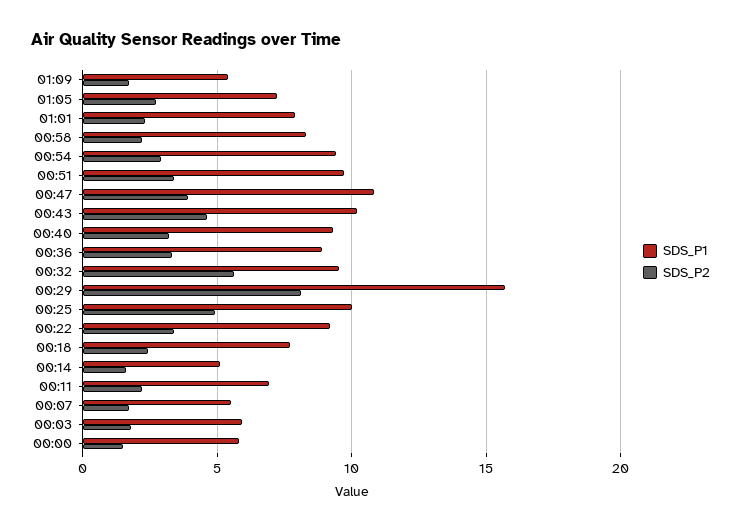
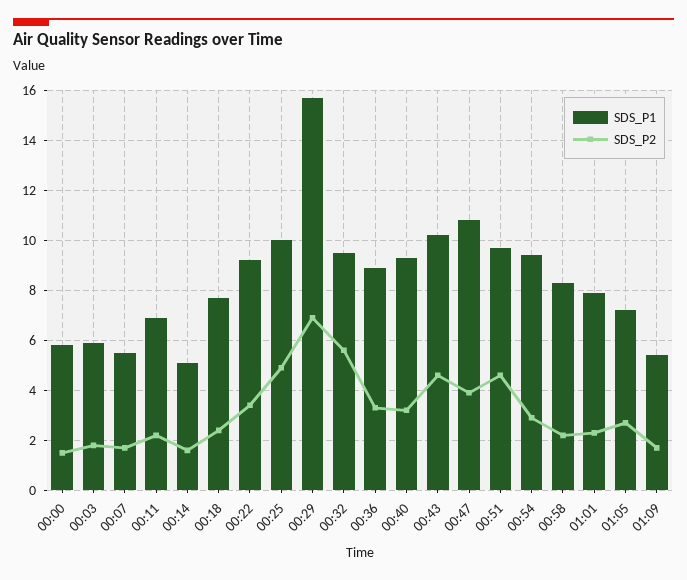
  {
    "SDS_P1": {
      "01:09": 5.5,
      "01:05": 7,
      "01:01": 8,
      "00:58": 8.5,
      "00:54": 9.5,
      "00:51": 9.5,
      "00:47": 11,
      "00:43": 10,
      "00:40": 9.5,
      "00:36": 9,
      "00:32": 9.5,
      "00:29": 15.5,
      "00:25": 10,
      "00:22": 9,
      "00:18": 7.5,
      "00:14": 5,
      "00:11": 7,
      "00:07": 5.5,
      "00:03": 6,
      "00:00": 6
    },
    "SDS_P2": {
      "01:09": 1.5,
      "01:05": 2.5,
      "01:01": 2.5,
      "00:58": 2,
      "00:54": 3,
-     "00:51": 3.5,
+     "00:51": 4.5,
      "00:47": 4,
      "00:43": 4.5,
      "00:40": 3,
      "00:36": 3.5,
      "00:32": 5.5,
-     "00:29": 8,
+     "00:29": 7,
      "00:25": 5,
      "00:22": 3.5,
      "00:18": 2.5,
      "00:14": 1.5,
      "00:11": 2,
      "00:07": 1.5,
      "00:03": 2,
      "00:00": 1.5
    }
  }

